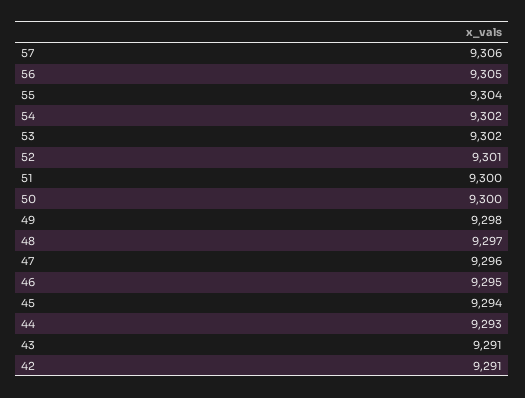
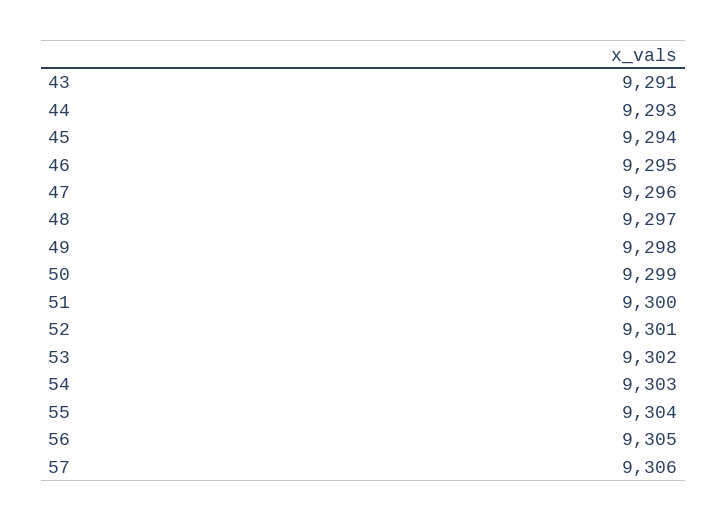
  {
    "57": 9306,
    "56": 9305,
    "55": 9304,
-   "54": 9302,
+   "54": 9303,
    "53": 9302,
    "52": 9301,
    "51": 9300,
-   "50": 9300,
+   "50": 9299,
    "49": 9298,
    "48": 9297,
    "47": 9296,
    "46": 9295,
    "45": 9294,
    "44": 9293,
-   "43": 9291,
+   "43": 9291
-   "42": 9291
  }

